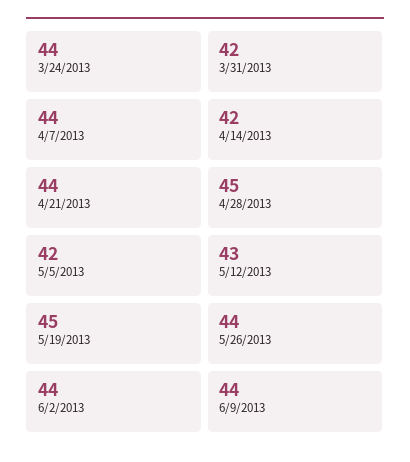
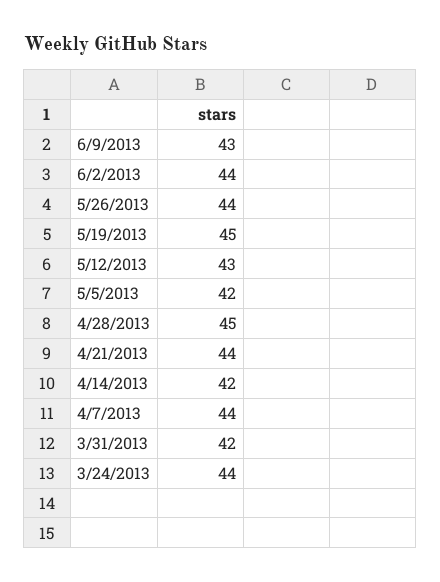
  {
    "3/24/2013": 44,
    "3/31/2013": 42,
    "4/7/2013": 44,
    "4/14/2013": 42,
    "4/21/2013": 44,
    "4/28/2013": 45,
    "5/5/2013": 42,
    "5/12/2013": 43,
    "5/19/2013": 45,
    "5/26/2013": 44,
    "6/2/2013": 44,
-   "6/9/2013": 44
+   "6/9/2013": 43
  }

